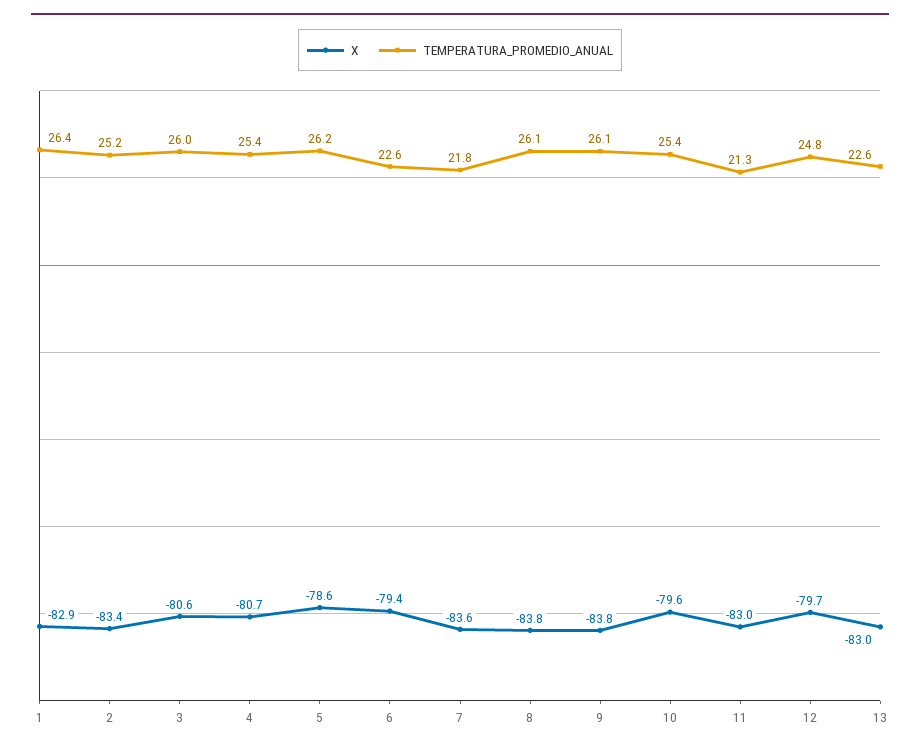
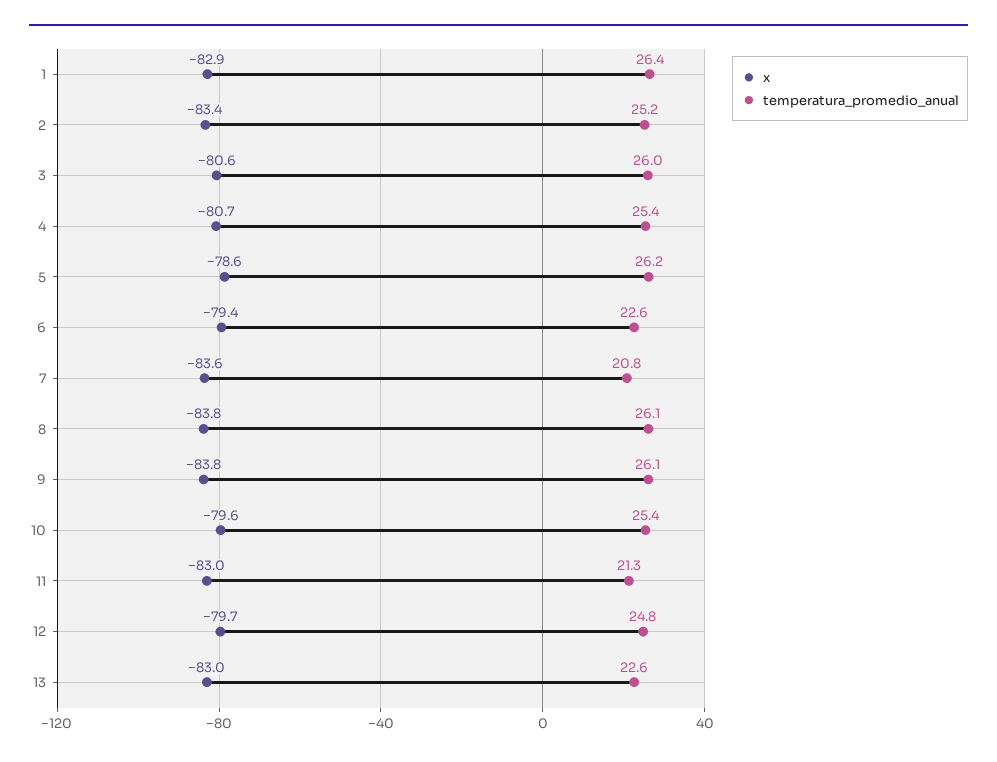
  {
    "X": {
      "1": -82.9,
      "2": -83.4,
      "3": -80.6,
      "4": -80.7,
      "5": -78.6,
      "6": -79.4,
      "7": -83.6,
      "8": -83.8,
      "9": -83.8,
      "10": -79.6,
      "11": -83,
      "12": -79.7,
      "13": -83
    },
    "TEMPERATURA_PROMEDIO_ANUAL": {
      "1": 26.4,
      "2": 25.2,
      "3": 26,
      "4": 25.4,
      "5": 26.2,
      "6": 22.6,
-     "7": 21.8,
+     "7": 20.8,
      "8": 26.1,
      "9": 26.1,
      "10": 25.4,
      "11": 21.3,
      "12": 24.8,
      "13": 22.6
    }
  }

